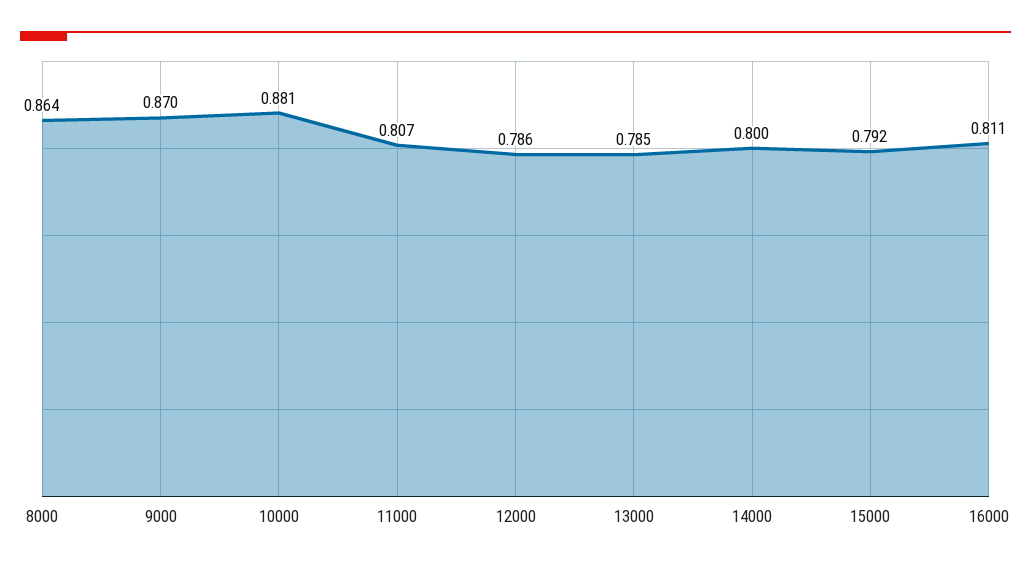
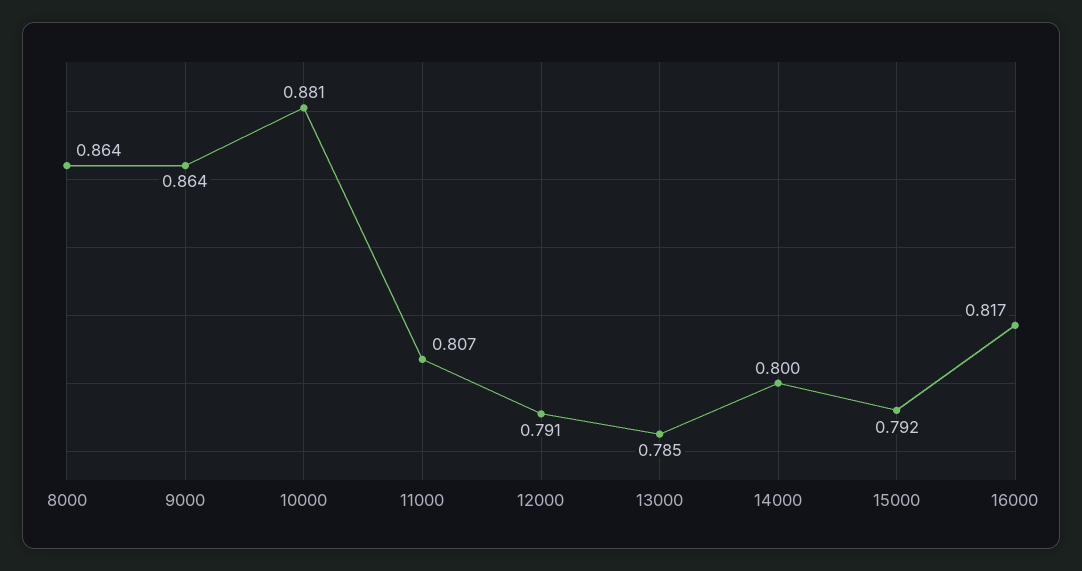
  {
    "8000": 0.864,
-   "9000": 0.87,
+   "9000": 0.864,
    "10000": 0.881,
    "11000": 0.807,
-   "12000": 0.786,
+   "12000": 0.791,
    "13000": 0.785,
    "14000": 0.8,
    "15000": 0.792,
-   "16000": 0.811
+   "16000": 0.817
  }

